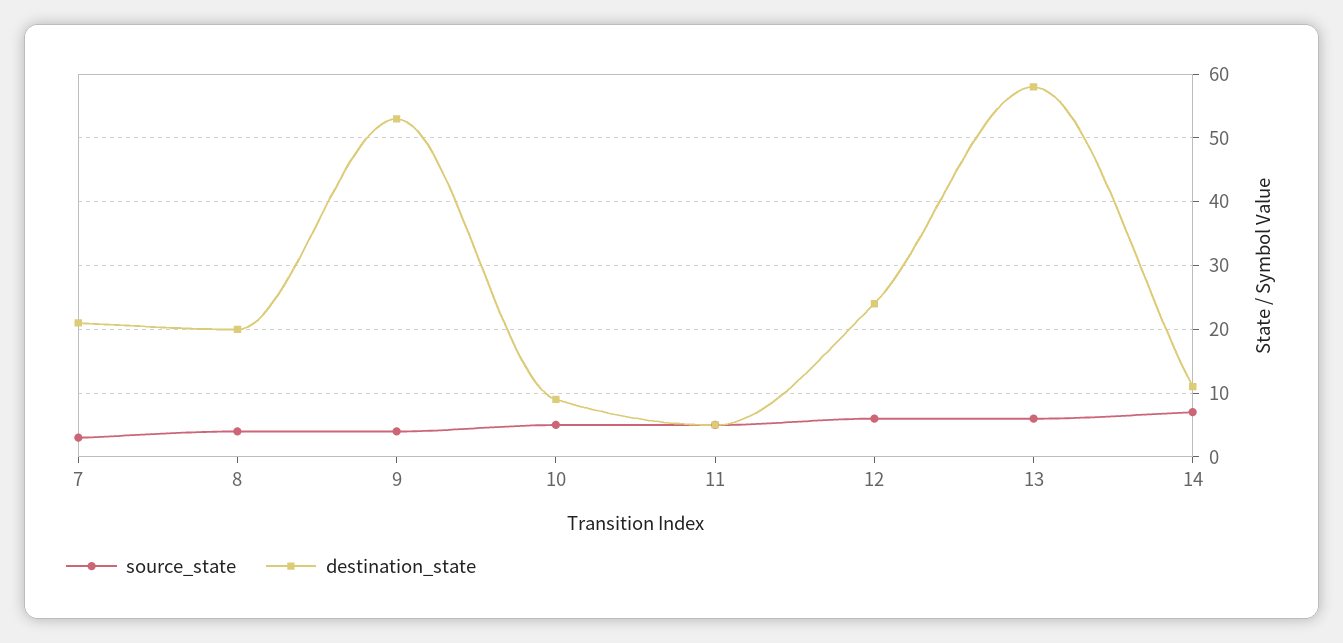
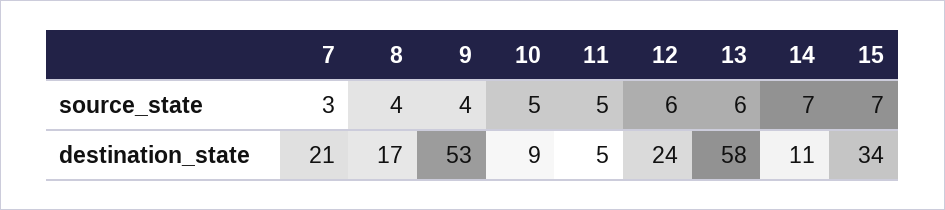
  {
    "source_state": {
      "7": 3,
      "8": 4,
      "9": 4,
      "10": 5,
      "11": 5,
      "12": 6,
      "13": 6,
-     "14": 7
+     "14": 7,
+     "15": 7
    },
    "destination_state": {
      "7": 21,
-     "8": 20,
+     "8": 17,
      "9": 53,
      "10": 9,
      "11": 5,
      "12": 24,
      "13": 58,
-     "14": 11
+     "14": 11,
+     "15": 34
    }
  }

